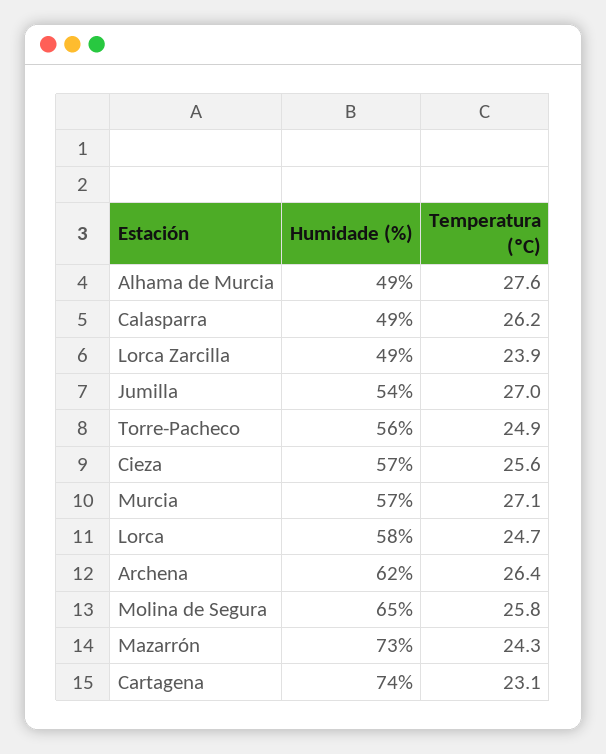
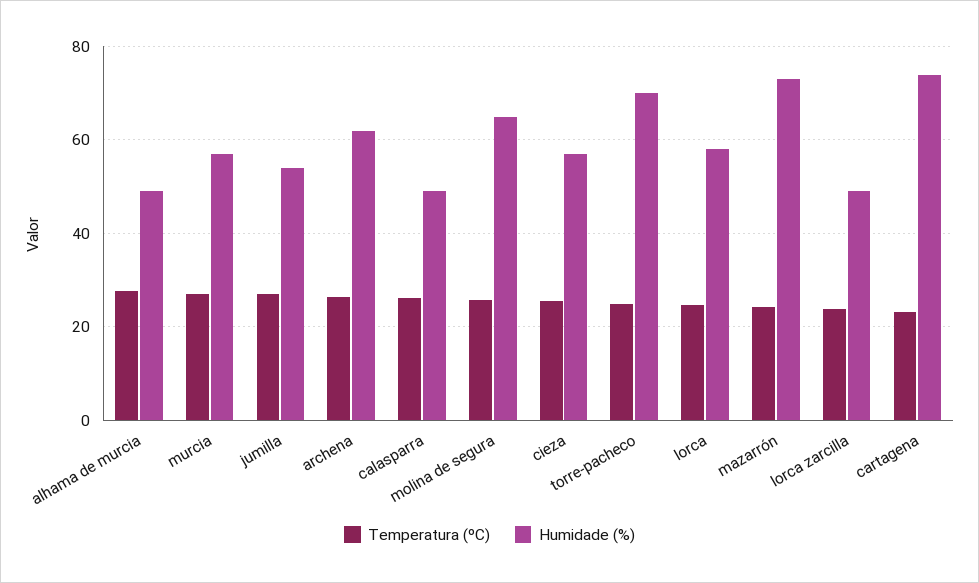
  {
    "Humidade (%)": {
      "Alhama de Murcia": 49,
      "Calasparra": 49,
      "Lorca Zarcilla": 49,
      "Jumilla": 54,
-     "Torre-Pacheco": 56,
+     "Torre-Pacheco": 70,
      "Cieza": 57,
      "Murcia": 57,
      "Lorca": 58,
      "Archena": 62,
      "Molina de Segura": 65,
      "Mazarrón": 73,
      "Cartagena": 74
    },
    "Temperatura (ºC)": {
      "Alhama de Murcia": 27.6,
      "Calasparra": 26.2,
      "Lorca Zarcilla": 23.9,
      "Jumilla": 27,
      "Torre-Pacheco": 24.9,
      "Cieza": 25.6,
      "Murcia": 27.1,
      "Lorca": 24.7,
      "Archena": 26.4,
      "Molina de Segura": 25.8,
      "Mazarrón": 24.3,
      "Cartagena": 23.1
    }
  }

